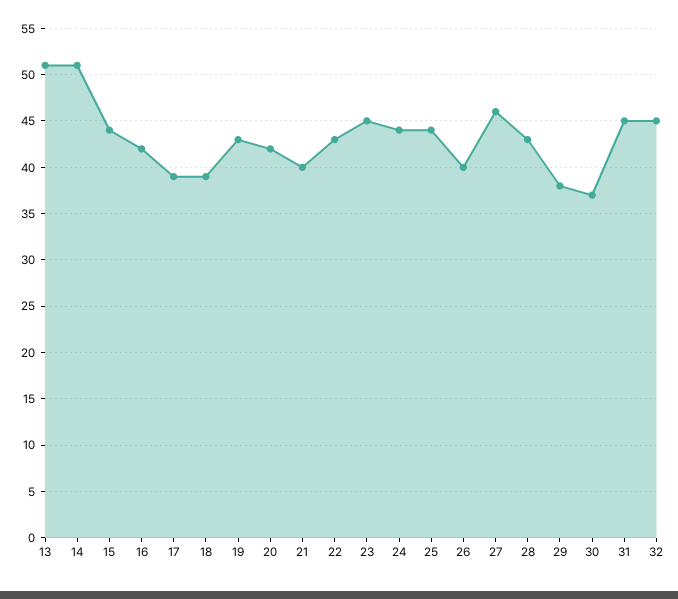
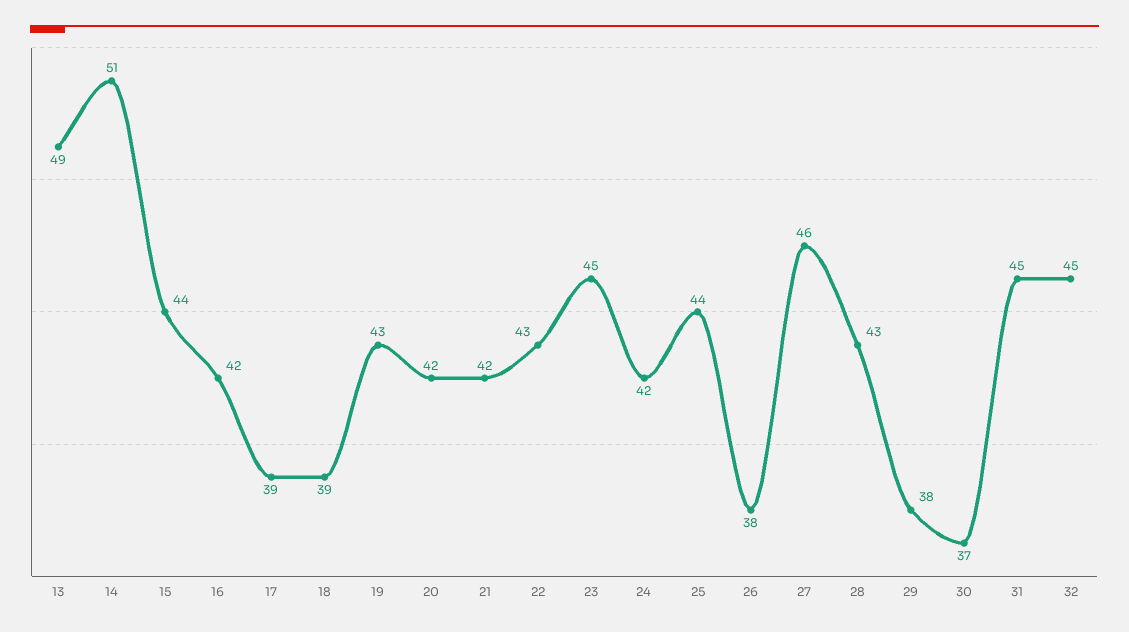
  {
-   "13": 51,
+   "13": 49,
    "14": 51,
    "15": 44,
    "16": 42,
    "17": 39,
    "18": 39,
    "19": 43,
    "20": 42,
-   "21": 40,
+   "21": 42,
    "22": 43,
    "23": 45,
-   "24": 44,
+   "24": 42,
    "25": 44,
-   "26": 40,
+   "26": 38,
    "27": 46,
    "28": 43,
    "29": 38,
    "30": 37,
    "31": 45,
    "32": 45
  }

